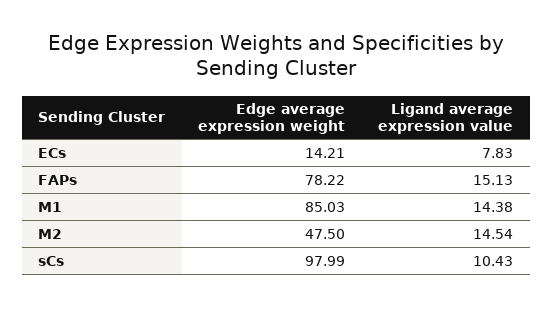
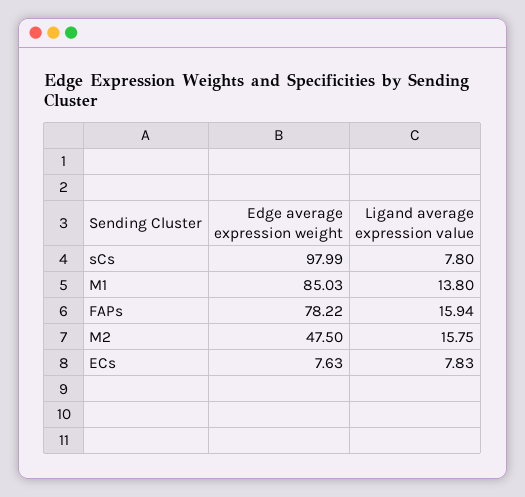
  {
    "Edge average expression weight": {
-     "ECs": 14.21,
+     "ECs": 7.63,
      "FAPs": 78.22,
      "M1": 85.03,
      "M2": 47.5,
      "sCs": 97.99
    },
    "Ligand average expression value": {
      "ECs": 7.83,
-     "FAPs": 15.13,
+     "FAPs": 15.94,
-     "M1": 14.38,
+     "M1": 13.8,
-     "M2": 14.54,
+     "M2": 15.75,
-     "sCs": 10.43
+     "sCs": 7.8
    }
  }

